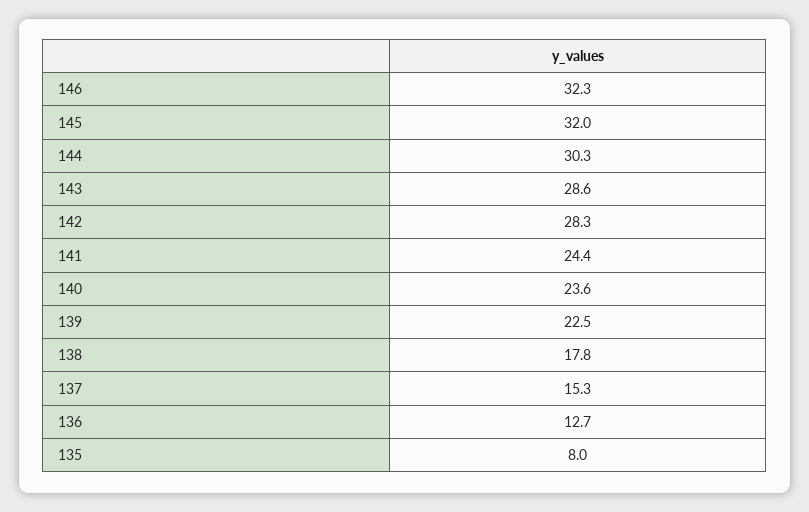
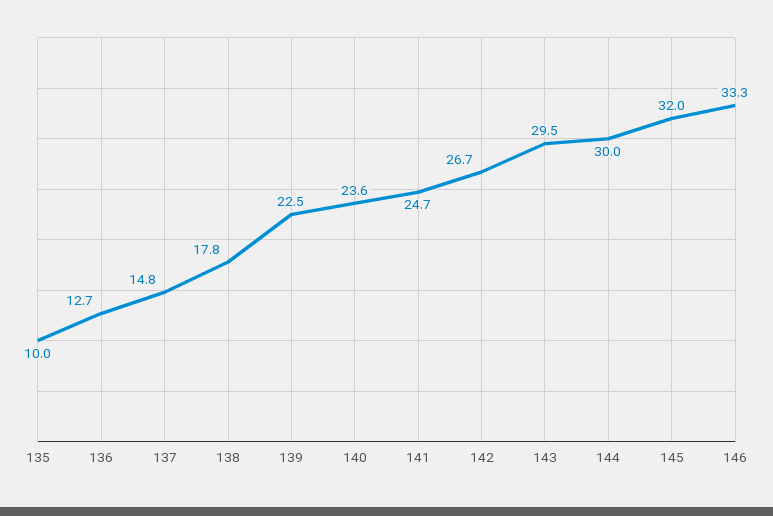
  {
-   "146": 32.3,
+   "146": 33.3,
    "145": 32,
-   "144": 30.3,
+   "144": 30,
-   "143": 28.6,
+   "143": 29.5,
-   "142": 28.3,
+   "142": 26.7,
-   "141": 24.4,
+   "141": 24.7,
    "140": 23.6,
    "139": 22.5,
    "138": 17.8,
-   "137": 15.3,
+   "137": 14.8,
    "136": 12.7,
-   "135": 8
+   "135": 10
  }

